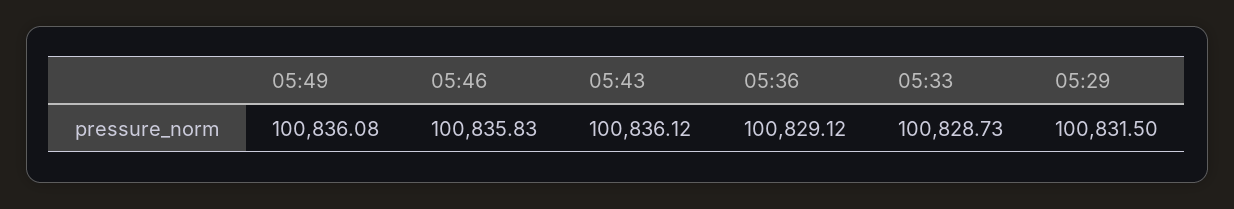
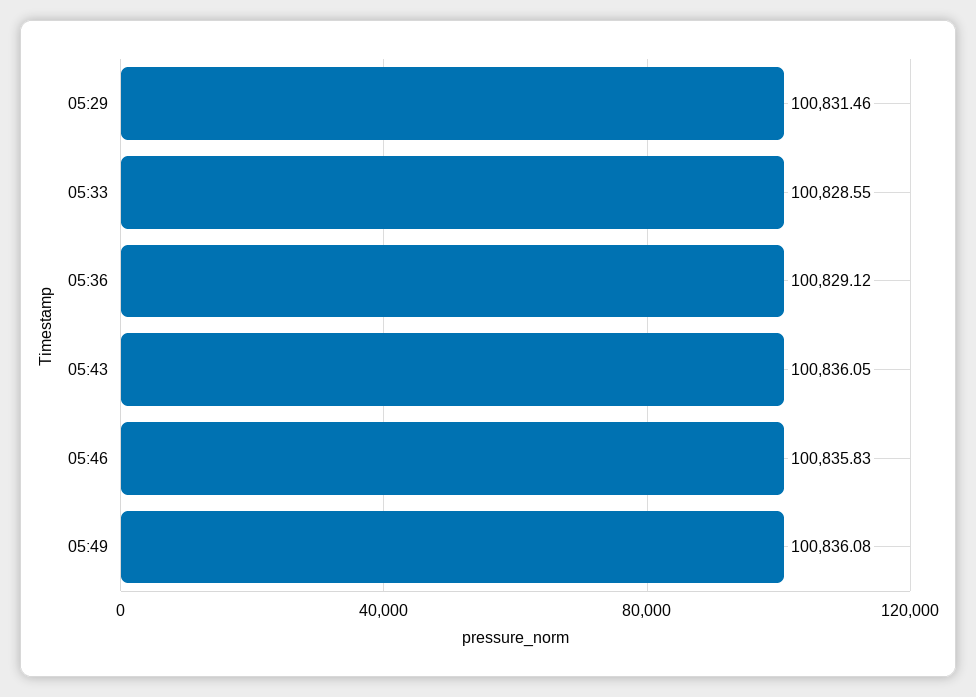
  {
    "05:49": 100836.08,
    "05:46": 100835.83,
-   "05:43": 100836.12,
+   "05:43": 100836.05,
    "05:36": 100829.12,
-   "05:33": 100828.73,
+   "05:33": 100828.55,
-   "05:29": 100831.5
+   "05:29": 100831.46
  }

